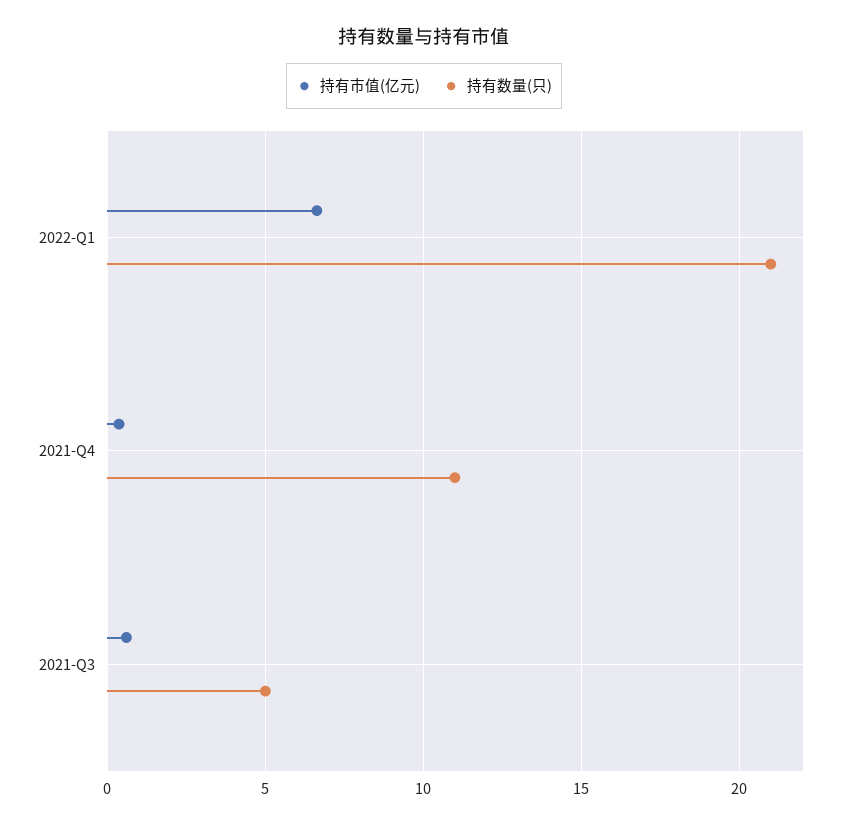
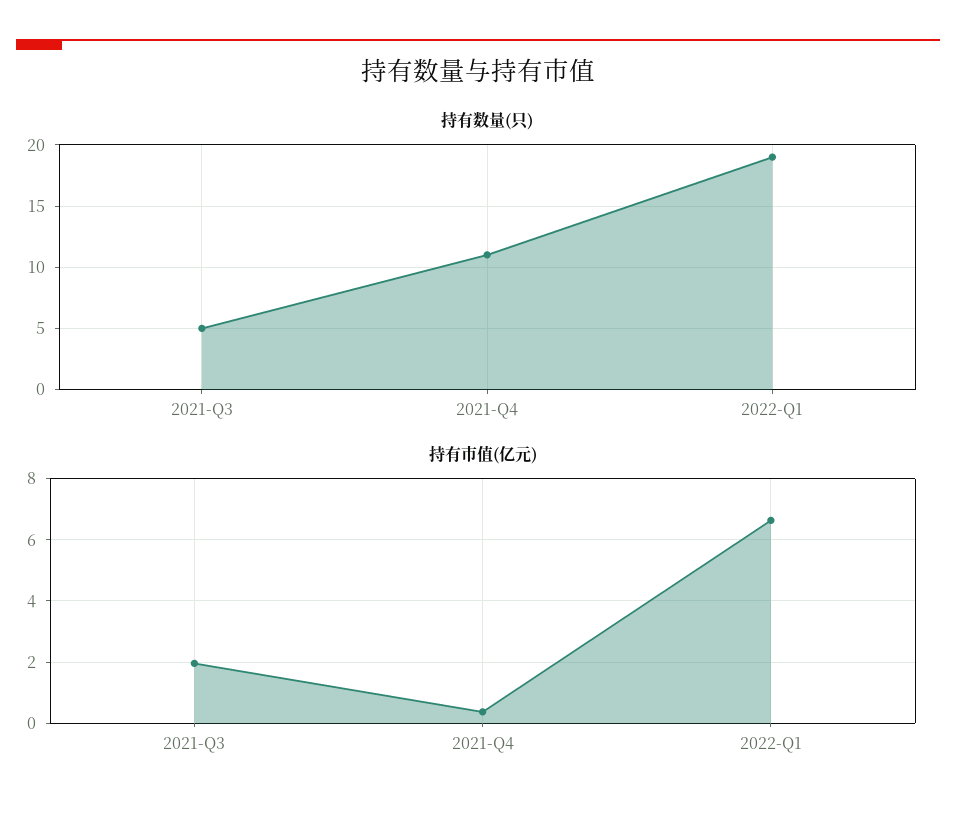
  {
    "持有市值(亿元)": {
      "2022-Q1": 6.6,
      "2021-Q4": 0.4,
-     "2021-Q3": 0.5
+     "2021-Q3": 2
    },
    "持有数量(只)": {
-     "2022-Q1": 21,
+     "2022-Q1": 19,
      "2021-Q4": 11,
      "2021-Q3": 5
    }
  }

